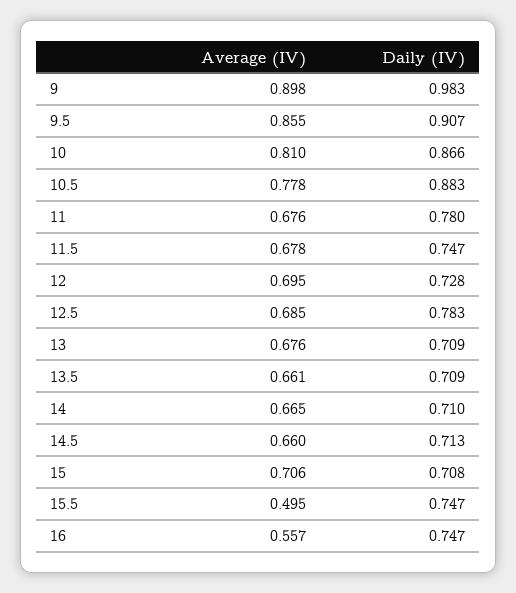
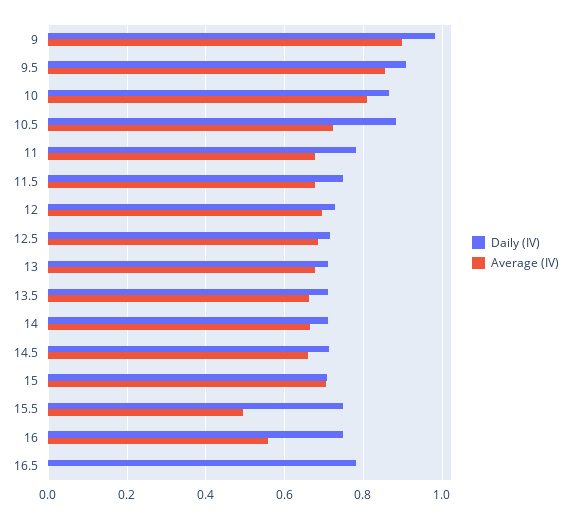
  {
    "Average (IV)": {
      "9": 0.898,
      "9.5": 0.855,
      "10": 0.81,
-     "10.5": 0.778,
+     "10.5": 0.72,
      "11": 0.676,
      "11.5": 0.678,
      "12": 0.695,
      "12.5": 0.685,
      "13": 0.676,
      "13.5": 0.661,
      "14": 0.665,
      "14.5": 0.66,
      "15": 0.706,
      "15.5": 0.495,
-     "16": 0.557
+     "16": 0.557,
+     "16.5": 0
    },
    "Daily (IV)": {
      "9": 0.983,
      "9.5": 0.907,
      "10": 0.866,
      "10.5": 0.883,
      "11": 0.78,
      "11.5": 0.747,
      "12": 0.728,
-     "12.5": 0.783,
+     "12.5": 0.72,
      "13": 0.709,
      "13.5": 0.709,
      "14": 0.71,
      "14.5": 0.713,
      "15": 0.708,
      "15.5": 0.747,
-     "16": 0.747
+     "16": 0.747,
+     "16.5": 0.78
    }
  }

